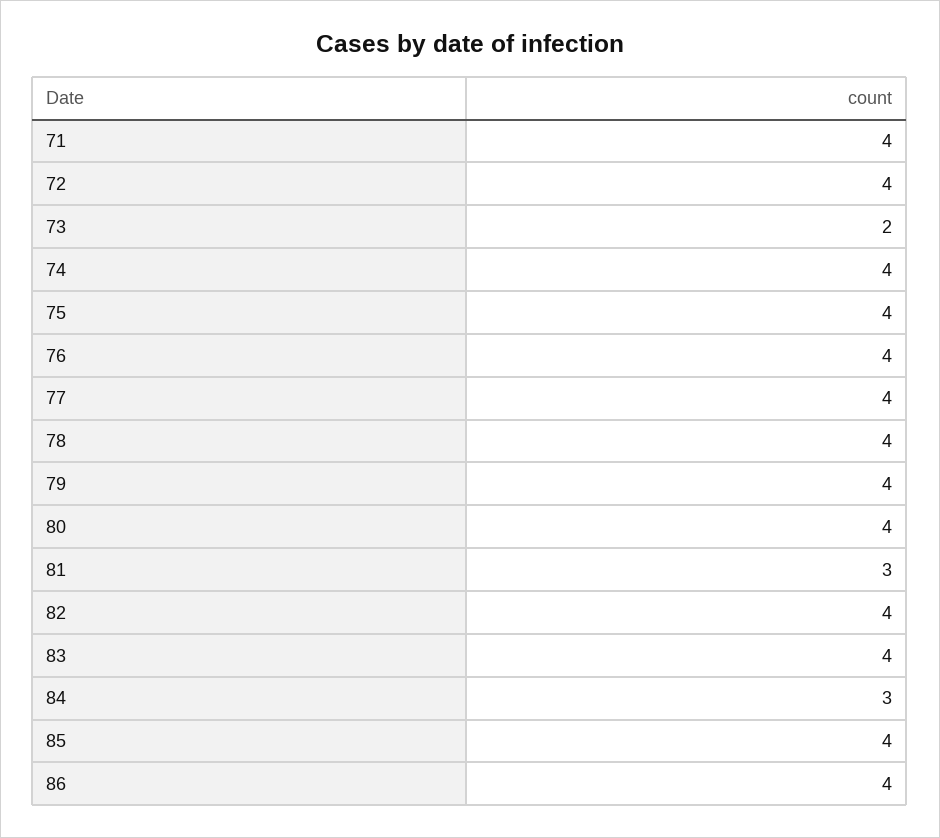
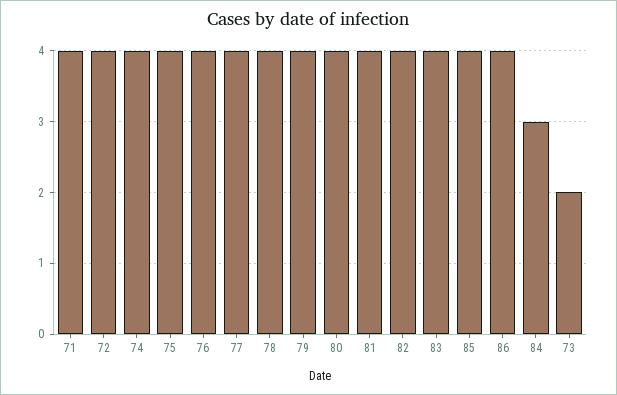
  {
    "71": 4,
    "72": 4,
    "73": 2,
    "74": 4,
    "75": 4,
    "76": 4,
    "77": 4,
    "78": 4,
    "79": 4,
    "80": 4,
-   "81": 3,
+   "81": 4,
    "82": 4,
    "83": 4,
    "84": 3,
    "85": 4,
    "86": 4
  }

